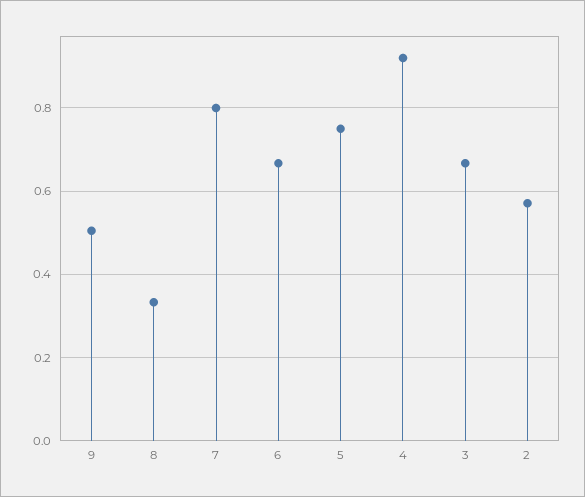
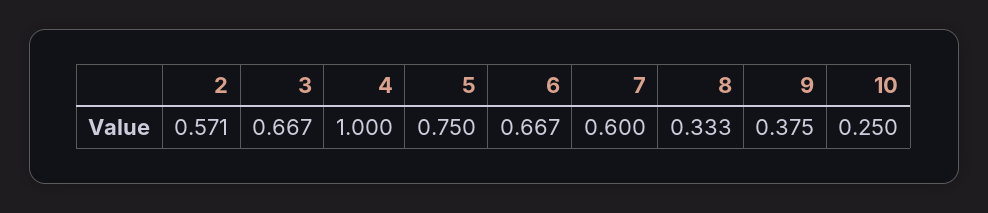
  {
-   "9": 0.5,
+   "9": 0.375,
    "8": 0.333,
-   "7": 0.8,
+   "7": 0.6,
    "6": 0.667,
    "5": 0.75,
-   "4": 0.92,
+   "4": 1,
    "3": 0.667,
-   "2": 0.571
+   "2": 0.571,
+   "10": 0.25
  }

